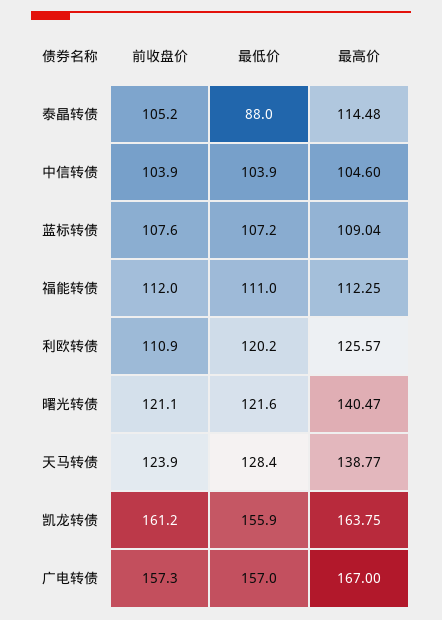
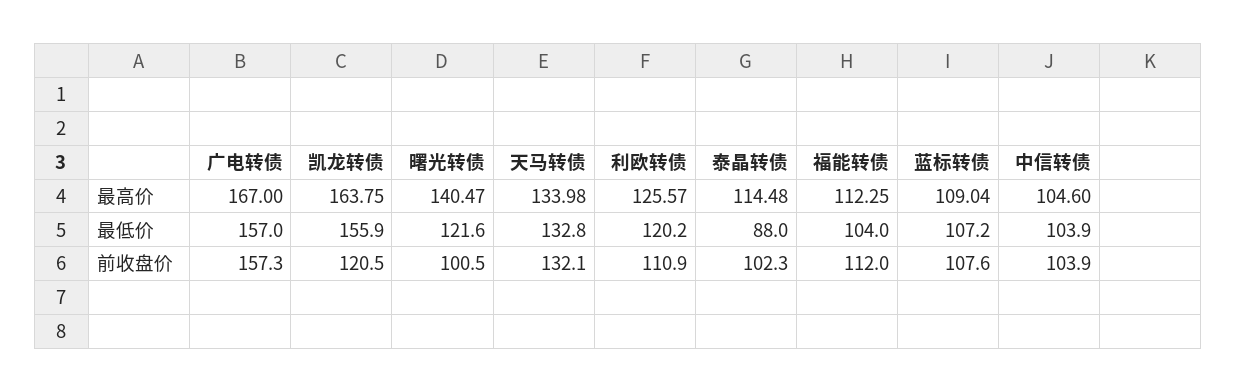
  {
    "前收盘价": {
-     "泰晶转债": 105.2,
+     "泰晶转债": 102.3,
      "中信转债": 103.9,
      "蓝标转债": 107.6,
      "福能转债": 112,
      "利欧转债": 110.9,
-     "曙光转债": 121.1,
+     "曙光转债": 100.5,
-     "天马转债": 123.9,
+     "天马转债": 132.1,
-     "凯龙转债": 161.2,
+     "凯龙转债": 120.5,
      "广电转债": 157.3
    },
    "最低价": {
      "泰晶转债": 88,
      "中信转债": 103.9,
      "蓝标转债": 107.2,
-     "福能转债": 111,
+     "福能转债": 104,
      "利欧转债": 120.2,
      "曙光转债": 121.6,
-     "天马转债": 128.4,
+     "天马转债": 132.8,
      "凯龙转债": 155.9,
      "广电转债": 157
    },
    "最高价": {
      "泰晶转债": 114.48,
      "中信转债": 104.6,
      "蓝标转债": 109.04,
      "福能转债": 112.25,
      "利欧转债": 125.57,
      "曙光转债": 140.47,
-     "天马转债": 138.77,
+     "天马转债": 133.98,
      "凯龙转债": 163.75,
      "广电转债": 167
    }
  }

